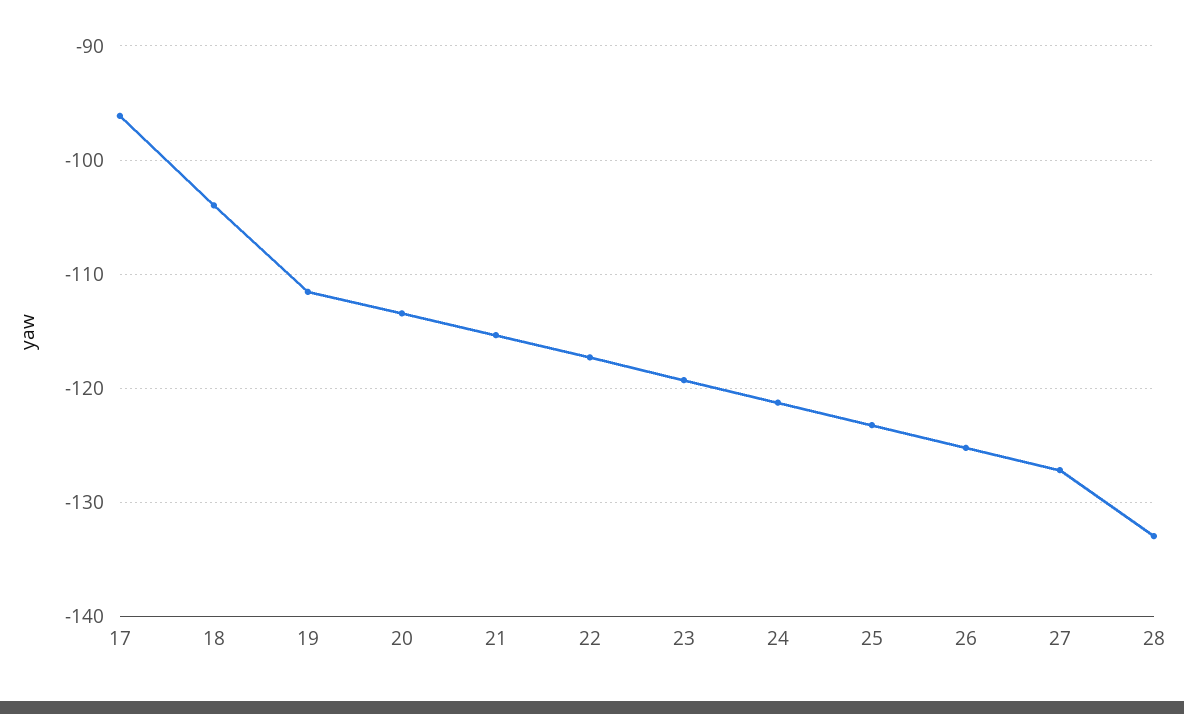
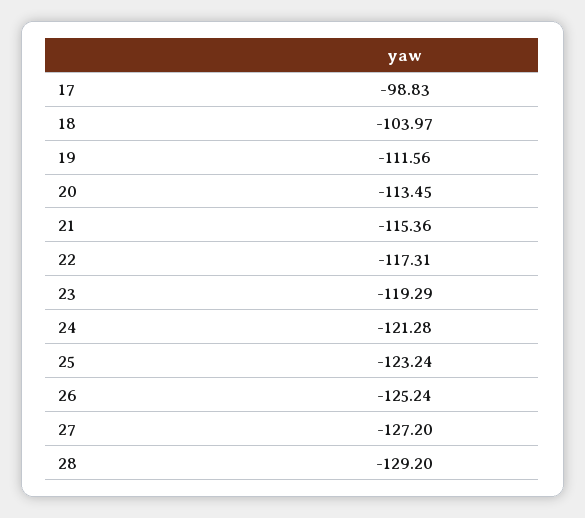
  {
-   "17": -96,
+   "17": -98.83,
    "18": -103.97,
    "19": -111.56,
    "20": -113.45,
    "21": -115.36,
    "22": -117.31,
    "23": -119.29,
    "24": -121.28,
    "25": -123.24,
    "26": -125.24,
    "27": -127.2,
-   "28": -133
+   "28": -129.2
  }

